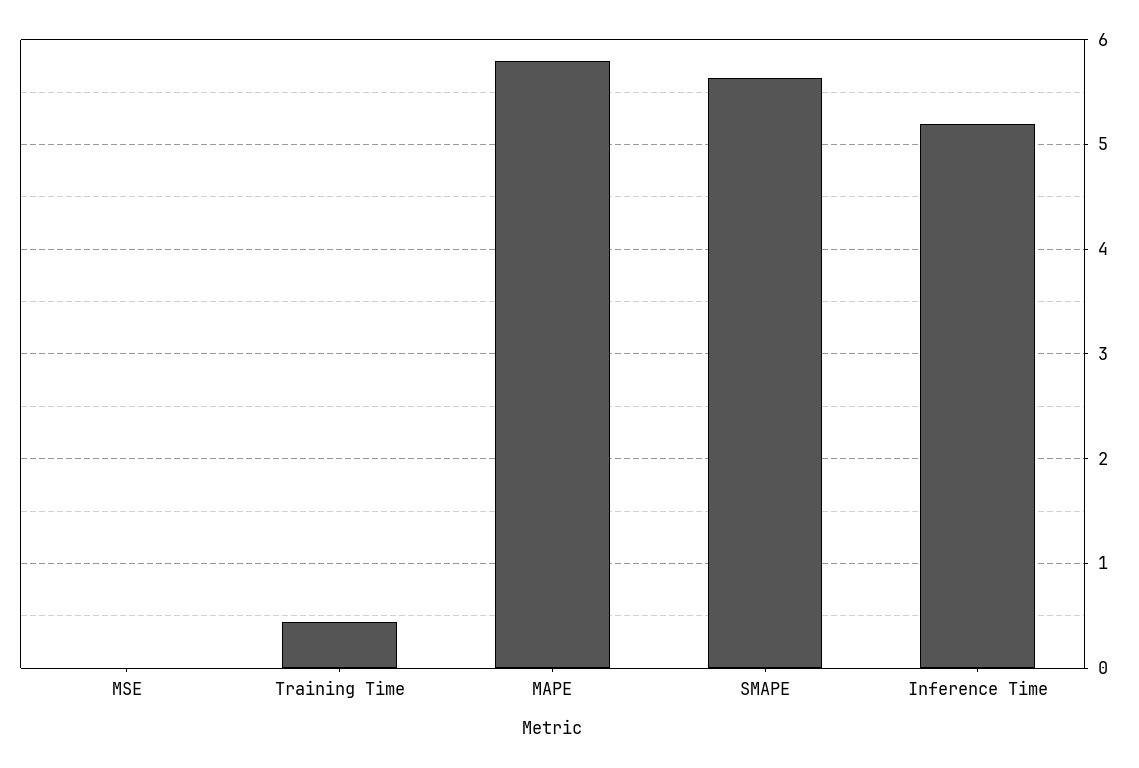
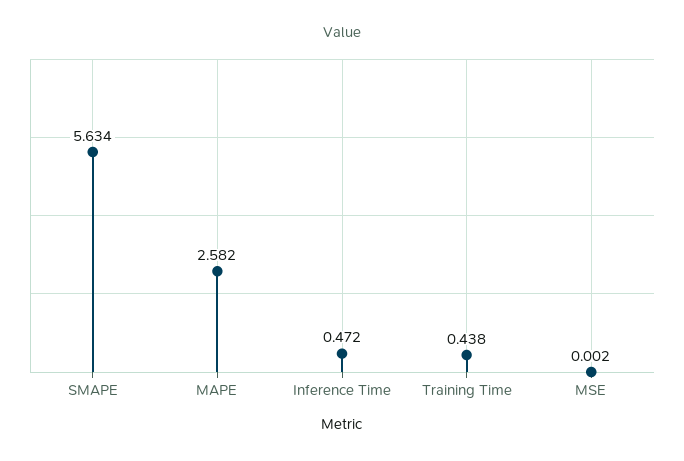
  {
    "MSE": 0.002,
    "Training Time": 0.438,
-   "MAPE": 5.8,
+   "MAPE": 2.582,
    "SMAPE": 5.634,
-   "Inference Time": 5.2
+   "Inference Time": 0.472
  }

